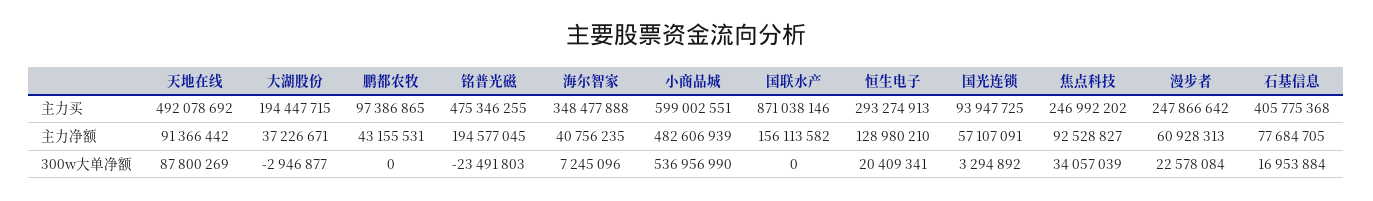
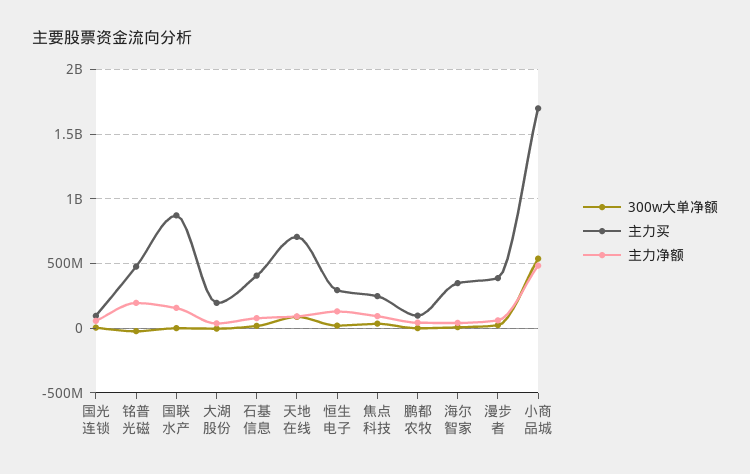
  {
    "主力买": {
-     "天地在线": 492078692,
+     "天地在线": 700000000,
      "大湖股份": 194447715,
      "鹏都农牧": 97386865,
      "铭普光磁": 475346255,
      "海尔智家": 348477888,
-     "小商品城": 599002551,
+     "小商品城": 1700000000,
      "国联水产": 871038146,
      "恒生电子": 293274913,
      "国光连锁": 93947725,
      "焦点科技": 246992202,
-     "漫步者": 247866642,
+     "漫步者": 400000000,
      "石基信息": 405775368
    },
    "主力净额": {
      "天地在线": 91366442,
      "大湖股份": 37226671,
      "鹏都农牧": 43155531,
      "铭普光磁": 194577045,
      "海尔智家": 40756235,
      "小商品城": 482606939,
      "国联水产": 156113582,
      "恒生电子": 128980210,
      "国光连锁": 57107091,
      "焦点科技": 92528827,
      "漫步者": 60928313,
      "石基信息": 77684705
    },
    "300w大单净额": {
      "天地在线": 87800269,
      "大湖股份": -2946877,
      "鹏都农牧": 0,
      "铭普光磁": -23491803,
      "海尔智家": 7245096,
      "小商品城": 536956990,
      "国联水产": 0,
      "恒生电子": 20409341,
      "国光连锁": 3294892,
      "焦点科技": 34057039,
      "漫步者": 22578084,
      "石基信息": 16953884
    }
  }

